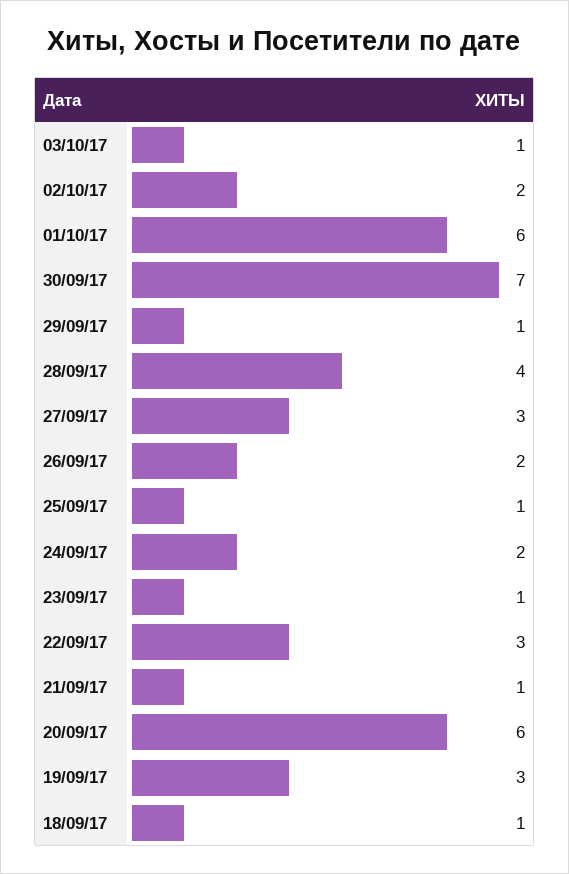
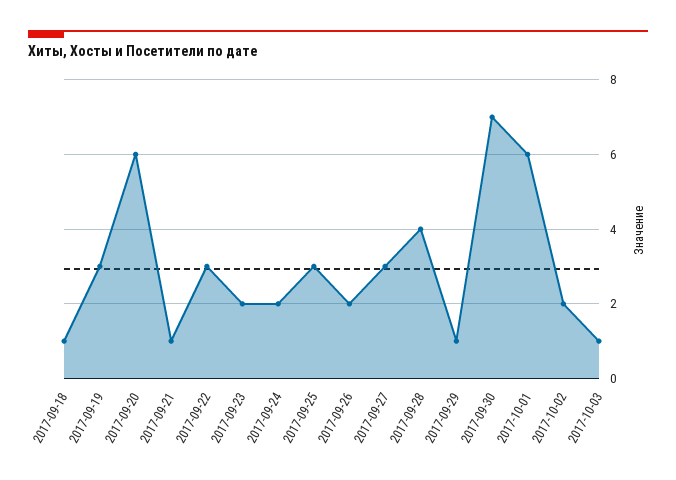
  {
    "03/10/17": 1,
    "02/10/17": 2,
    "01/10/17": 6,
    "30/09/17": 7,
    "29/09/17": 1,
    "28/09/17": 4,
    "27/09/17": 3,
    "26/09/17": 2,
-   "25/09/17": 1,
+   "25/09/17": 3,
    "24/09/17": 2,
-   "23/09/17": 1,
+   "23/09/17": 2,
    "22/09/17": 3,
    "21/09/17": 1,
    "20/09/17": 6,
    "19/09/17": 3,
    "18/09/17": 1
  }

